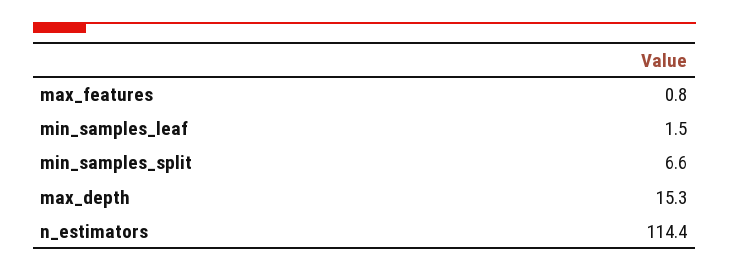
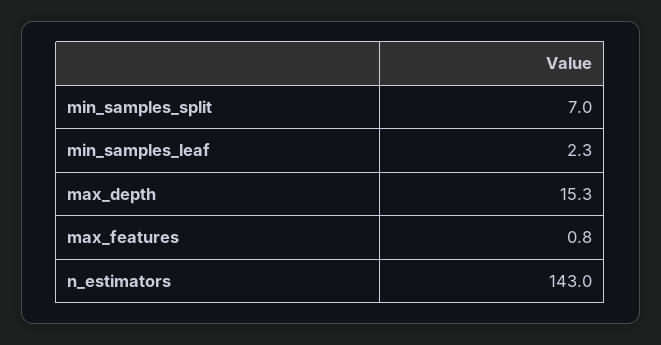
  {
    "max_features": 0.8,
-   "min_samples_leaf": 1.5,
+   "min_samples_leaf": 2.3,
-   "min_samples_split": 6.6,
+   "min_samples_split": 7,
    "max_depth": 15.3,
-   "n_estimators": 114.4
+   "n_estimators": 143
  }

